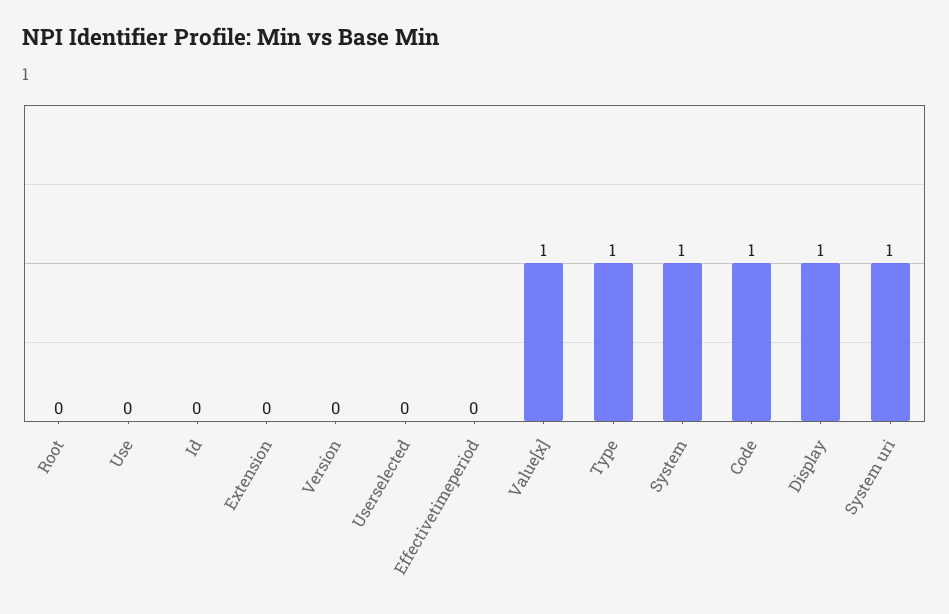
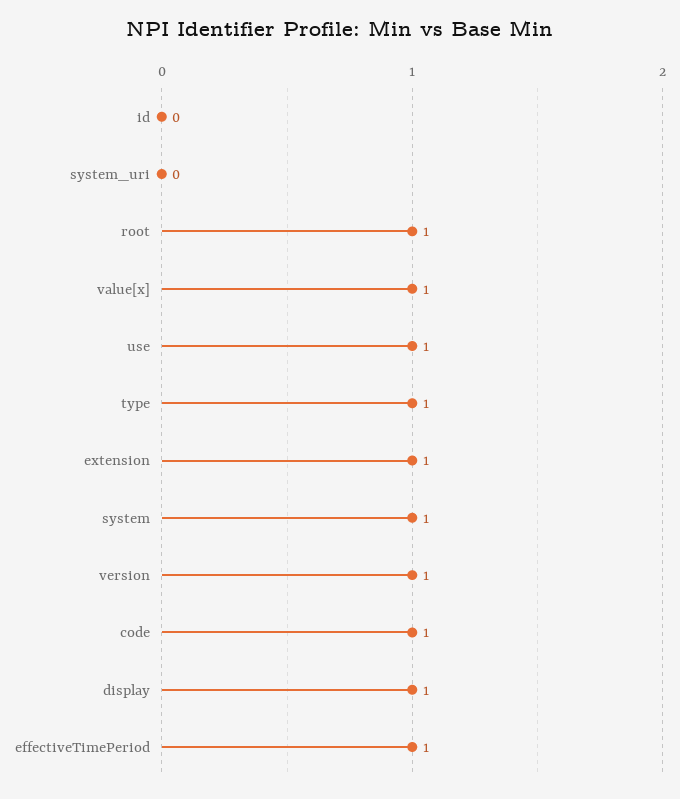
  {
-   "Root": 0,
+   "Root": 1,
-   "Use": 0,
+   "Use": 1,
    "Id": 0,
-   "Extension": 0,
+   "Extension": 1,
-   "Version": 0,
+   "Version": 1,
-   "Userselected": 0,
-   "Effectivetimeperiod": 0,
+   "Effectivetimeperiod": 1,
    "Value[x]": 1,
    "Type": 1,
    "System": 1,
    "Code": 1,
    "Display": 1,
-   "System uri": 1
+   "System uri": 0
  }

